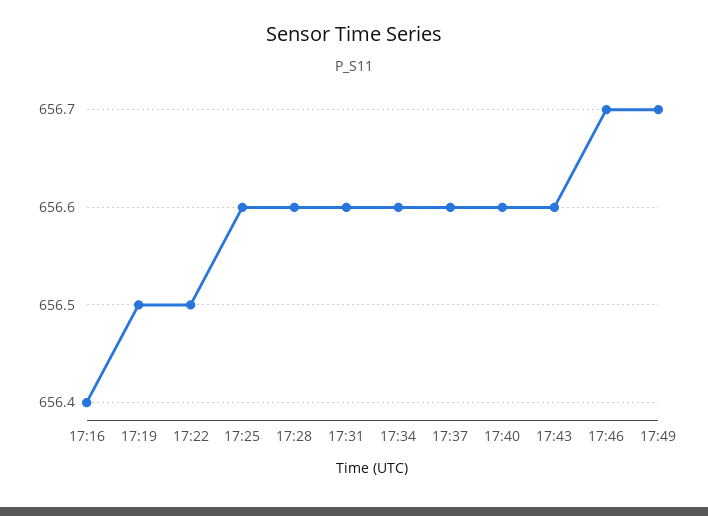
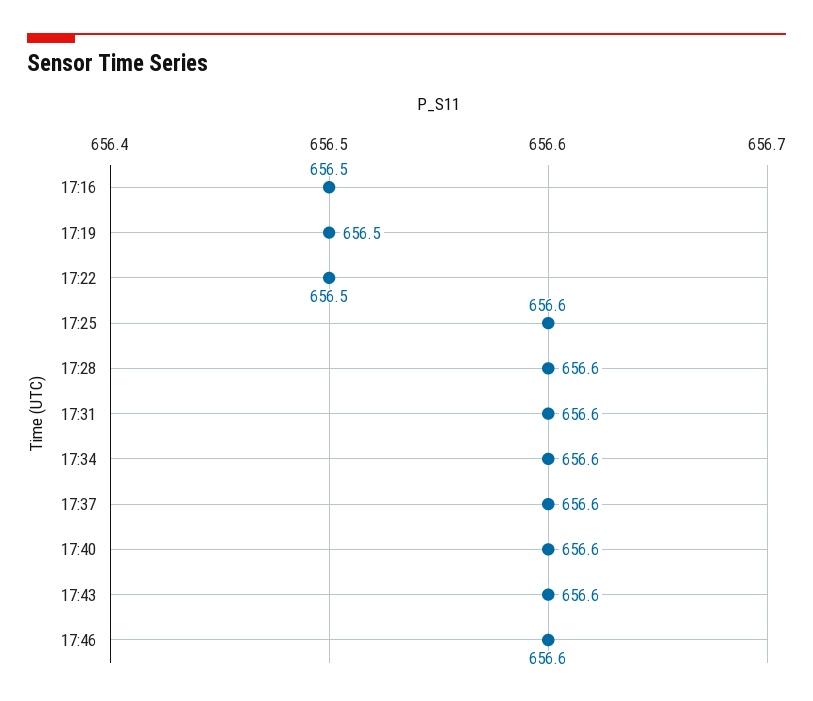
  {
-   "17:16": 656.4,
+   "17:16": 656.5,
    "17:19": 656.5,
    "17:22": 656.5,
    "17:25": 656.6,
    "17:28": 656.6,
    "17:31": 656.6,
    "17:34": 656.6,
    "17:37": 656.6,
    "17:40": 656.6,
    "17:43": 656.6,
-   "17:46": 656.7,
+   "17:46": 656.6
-   "17:49": 656.7
  }

